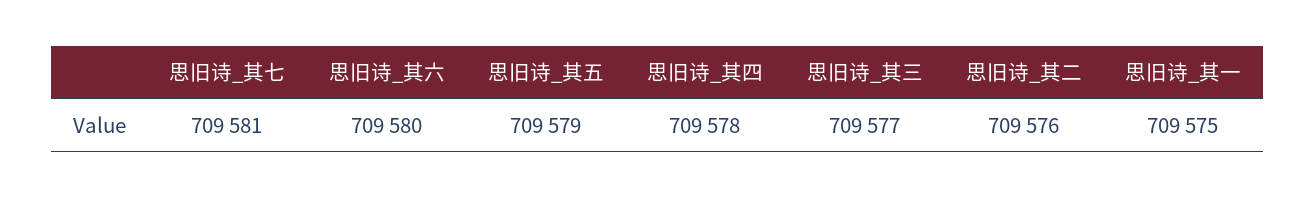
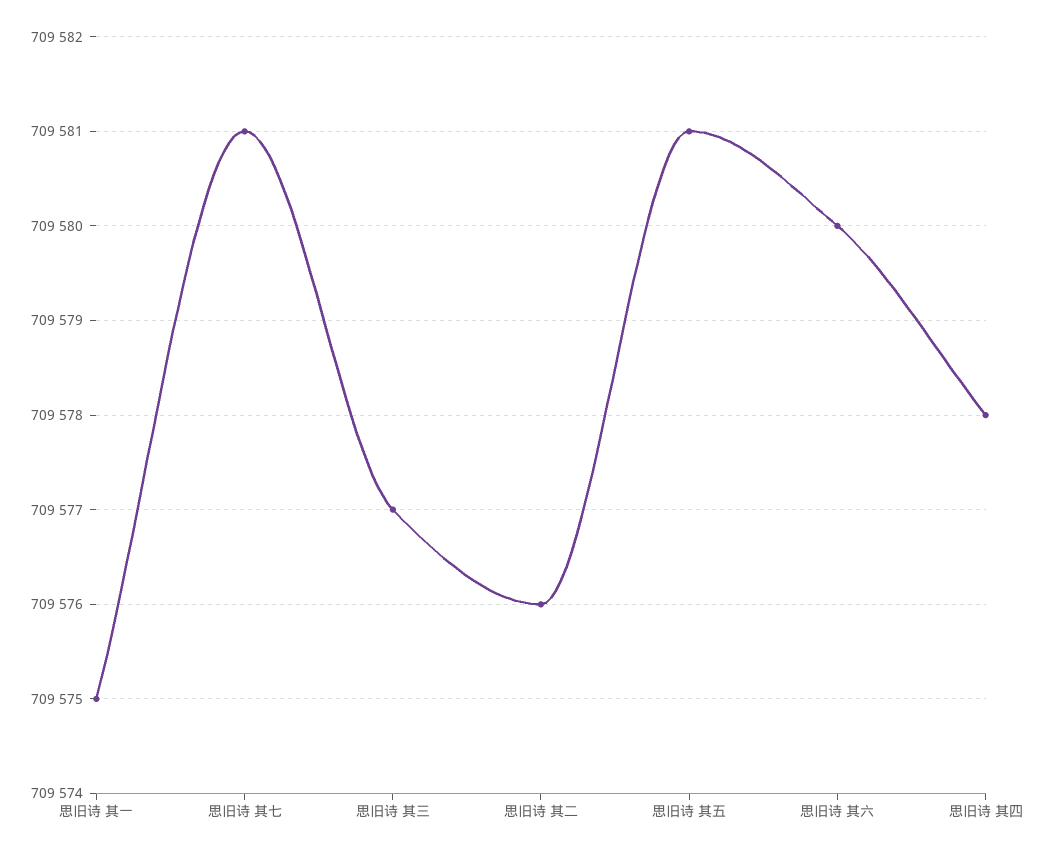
  {
    "思旧诗_其七": 709581,
    "思旧诗_其六": 709580,
-   "思旧诗_其五": 709579,
+   "思旧诗_其五": 709581,
    "思旧诗_其四": 709578,
    "思旧诗_其三": 709577,
    "思旧诗_其二": 709576,
    "思旧诗_其一": 709575
  }

